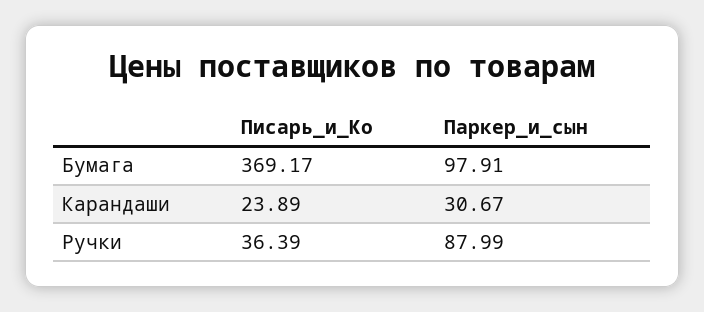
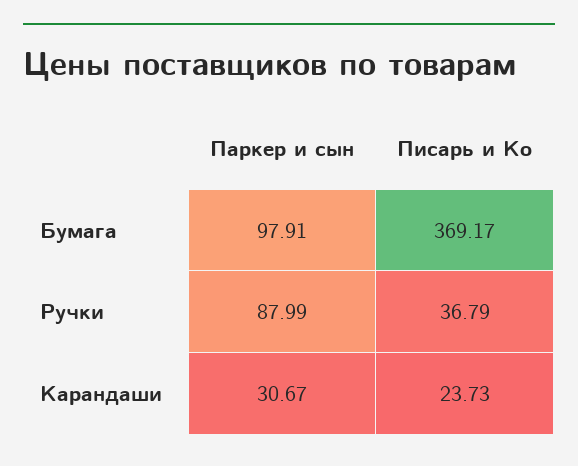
  {
    "Писарь_и_Ко": {
      "Бумага": 369.17,
-     "Карандаши": 23.89,
+     "Карандаши": 23.73,
-     "Ручки": 36.39
+     "Ручки": 36.79
    },
    "Паркер_и_сын": {
      "Бумага": 97.91,
      "Карандаши": 30.67,
      "Ручки": 87.99
    }
  }

